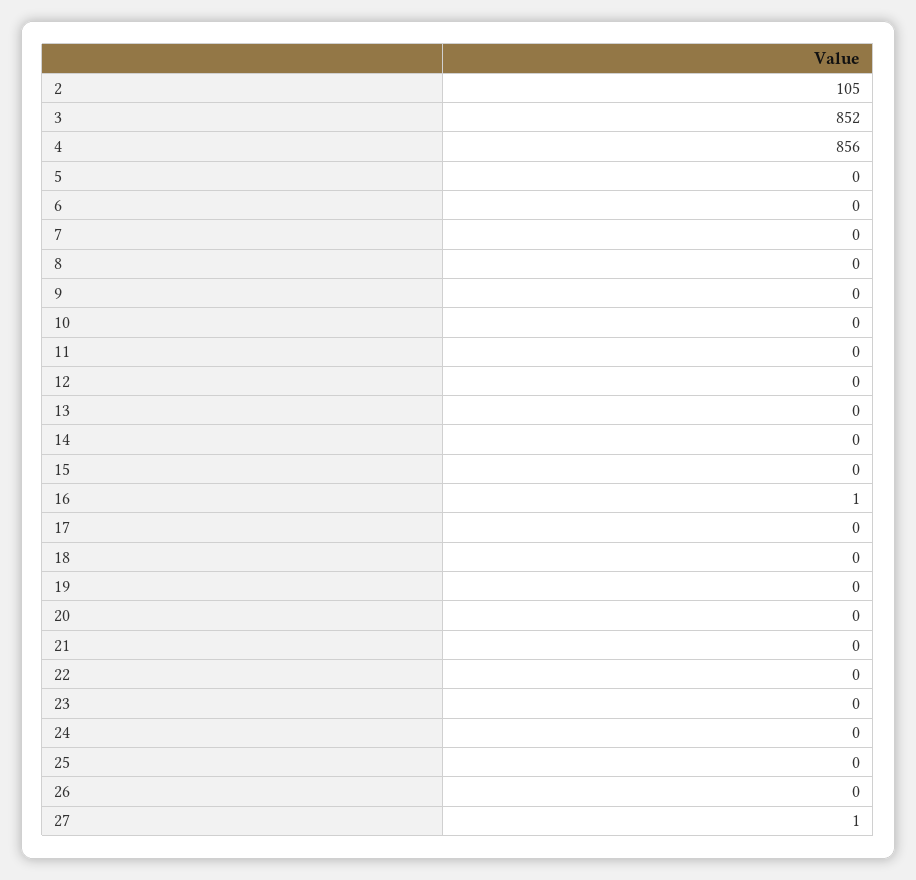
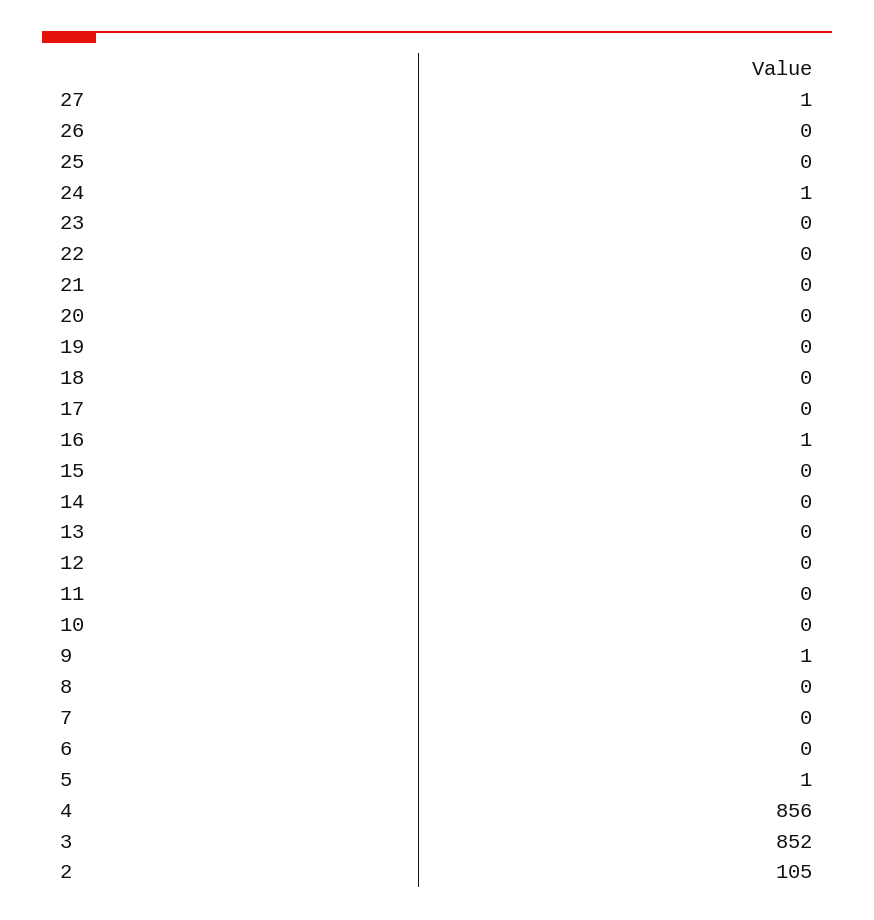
  {
    "2": 105,
    "3": 852,
    "4": 856,
-   "5": 0,
+   "5": 1,
    "6": 0,
    "7": 0,
    "8": 0,
-   "9": 0,
+   "9": 1,
    "10": 0,
    "11": 0,
    "12": 0,
    "13": 0,
    "14": 0,
    "15": 0,
    "16": 1,
    "17": 0,
    "18": 0,
    "19": 0,
    "20": 0,
    "21": 0,
    "22": 0,
    "23": 0,
-   "24": 0,
+   "24": 1,
    "25": 0,
    "26": 0,
    "27": 1
  }

